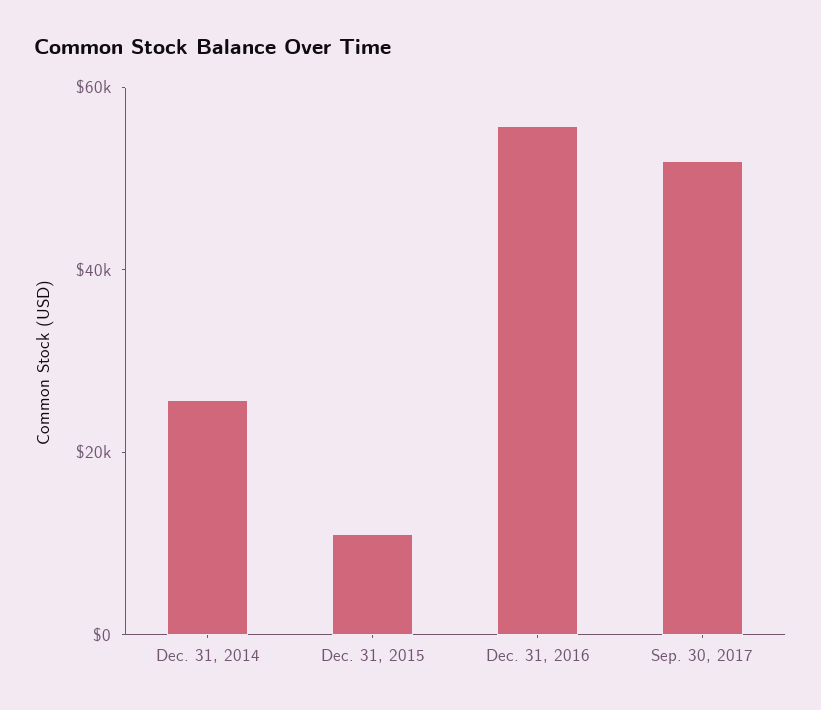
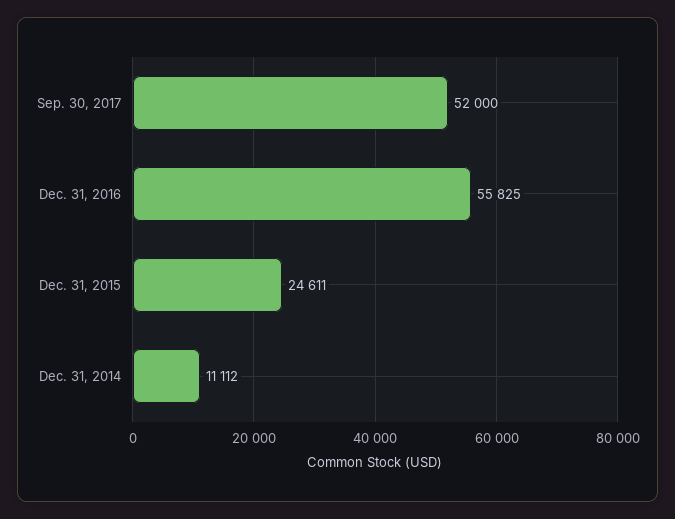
  {
-   "Dec. 31, 2014": 25000,
+   "Dec. 31, 2014": 11112,
-   "Dec. 31, 2015": 10000,
+   "Dec. 31, 2015": 24611,
    "Dec. 31, 2016": 55825,
    "Sep. 30, 2017": 52000
  }

